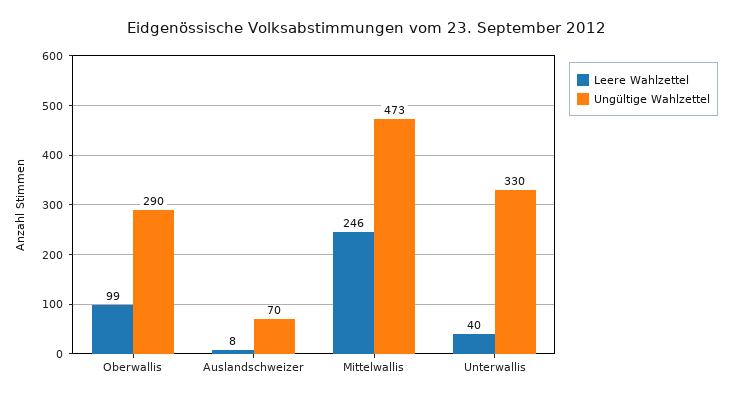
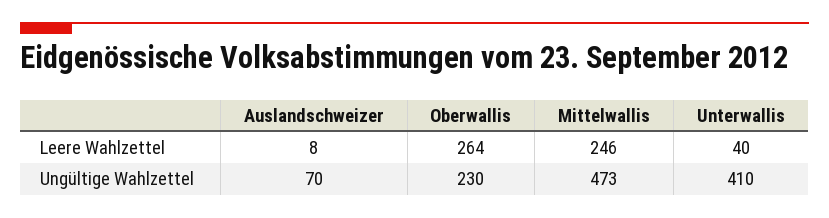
  {
    "Leere Wahlzettel": {
-     "Oberwallis": 99,
+     "Oberwallis": 264,
      "Auslandschweizer": 8,
      "Mittelwallis": 246,
      "Unterwallis": 40
    },
    "Ungültige Wahlzettel": {
-     "Oberwallis": 290,
+     "Oberwallis": 230,
      "Auslandschweizer": 70,
      "Mittelwallis": 473,
-     "Unterwallis": 330
+     "Unterwallis": 410
    }
  }

